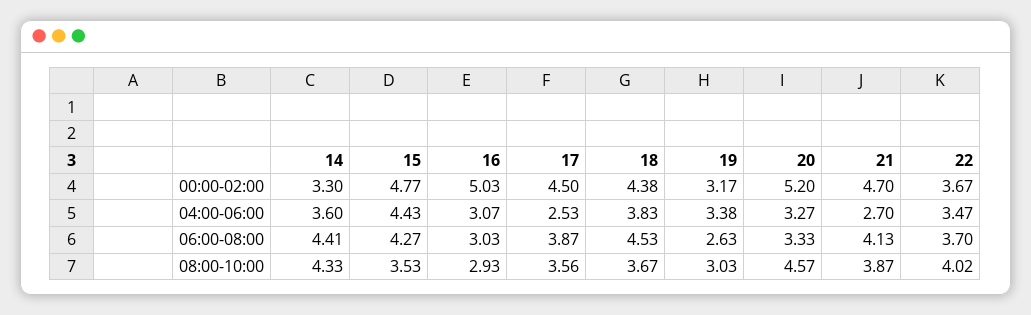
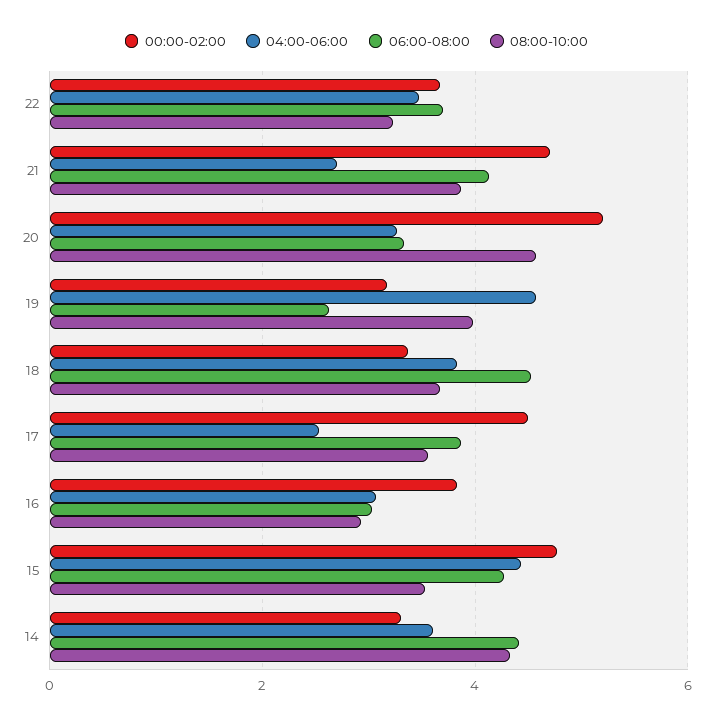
  {
    "00:00-02:00": {
      "14": 3.3,
      "15": 4.77,
-     "16": 5.03,
+     "16": 3.8,
      "17": 4.5,
-     "18": 4.38,
+     "18": 3.4,
      "19": 3.17,
      "20": 5.2,
      "21": 4.7,
      "22": 3.67
    },
    "04:00-06:00": {
      "14": 3.6,
      "15": 4.43,
      "16": 3.07,
      "17": 2.53,
      "18": 3.83,
-     "19": 3.38,
+     "19": 4.6,
      "20": 3.27,
      "21": 2.7,
      "22": 3.47
    },
    "06:00-08:00": {
      "14": 4.41,
      "15": 4.27,
      "16": 3.03,
      "17": 3.87,
      "18": 4.53,
      "19": 2.63,
      "20": 3.33,
      "21": 4.13,
      "22": 3.7
    },
    "08:00-10:00": {
      "14": 4.33,
      "15": 3.53,
      "16": 2.93,
      "17": 3.56,
      "18": 3.67,
-     "19": 3.03,
+     "19": 4,
      "20": 4.57,
      "21": 3.87,
-     "22": 4.02
+     "22": 3.2
    }
  }

